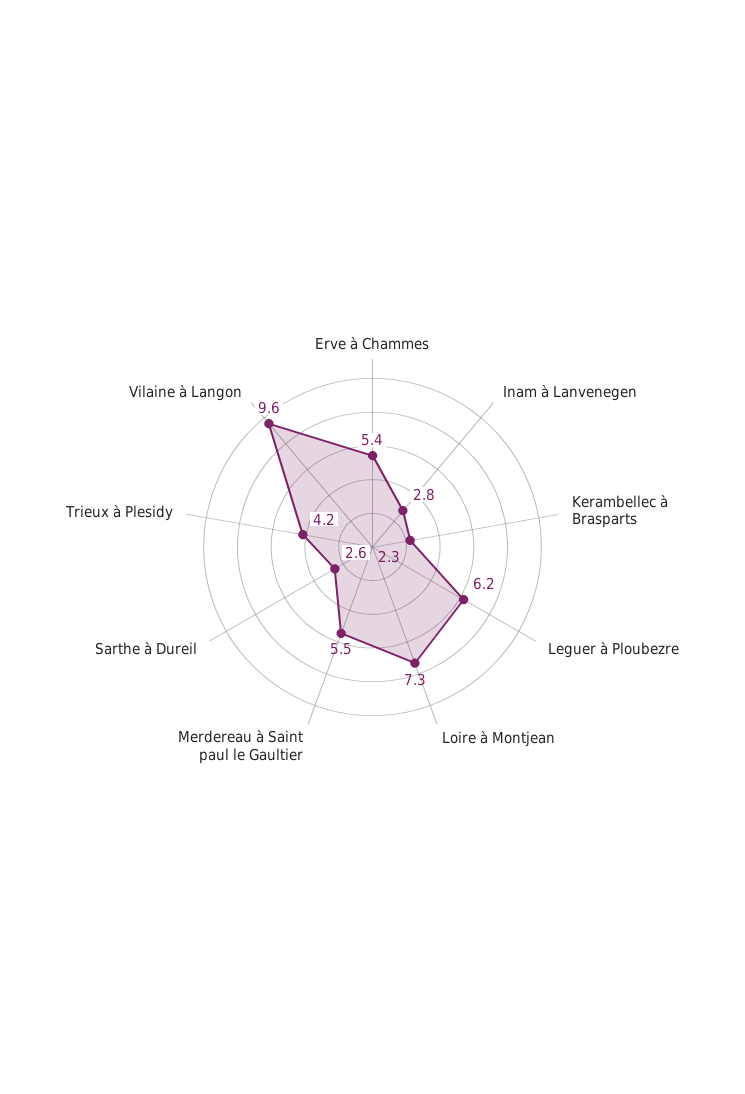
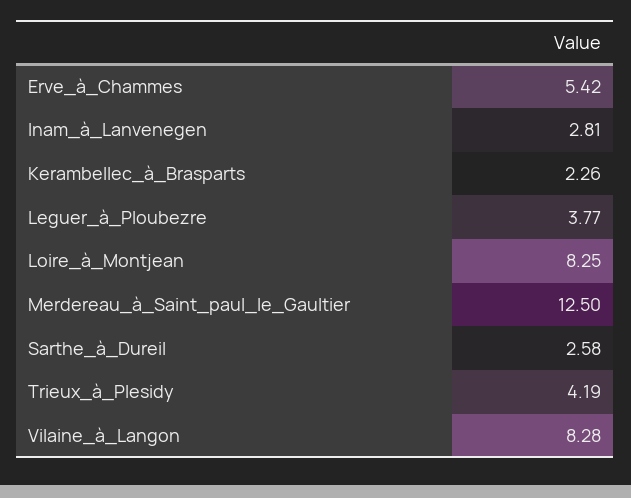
  {
    "Erve à Chammes": 5.42,
    "Inam à Lanvenegen": 2.81,
    "Kerambellec à Brasparts": 2.26,
-   "Leguer à Ploubezre": 6.2,
+   "Leguer à Ploubezre": 3.77,
-   "Loire à Montjean": 7.3,
+   "Loire à Montjean": 8.25,
-   "Merdereau à Saint paul le Gaultier": 5.5,
+   "Merdereau à Saint paul le Gaultier": 12.5,
    "Sarthe à Dureil": 2.58,
    "Trieux à Plesidy": 4.19,
-   "Vilaine à Langon": 9.6
+   "Vilaine à Langon": 8.28
  }

